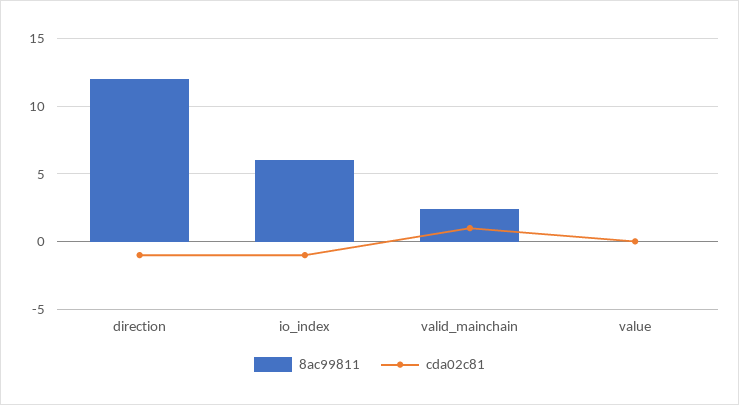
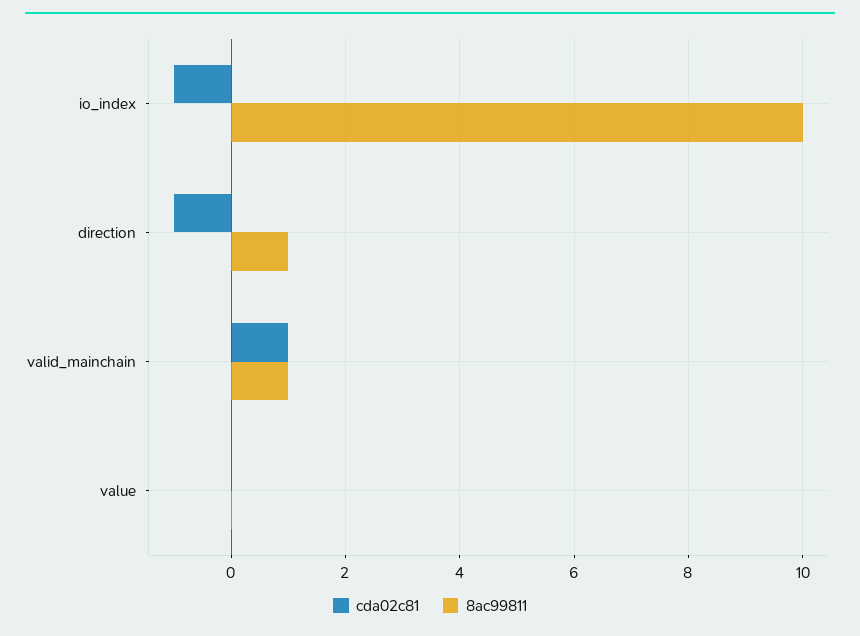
  {
    "8ac99811": {
-     "direction": 12,
+     "direction": 1,
-     "io_index": 6,
+     "io_index": 10,
-     "valid_mainchain": 2.5,
+     "valid_mainchain": 1,
      "value": 0
    },
    "cda02c81": {
      "direction": -1,
      "io_index": -1,
      "valid_mainchain": 1,
      "value": 0
    }
  }

